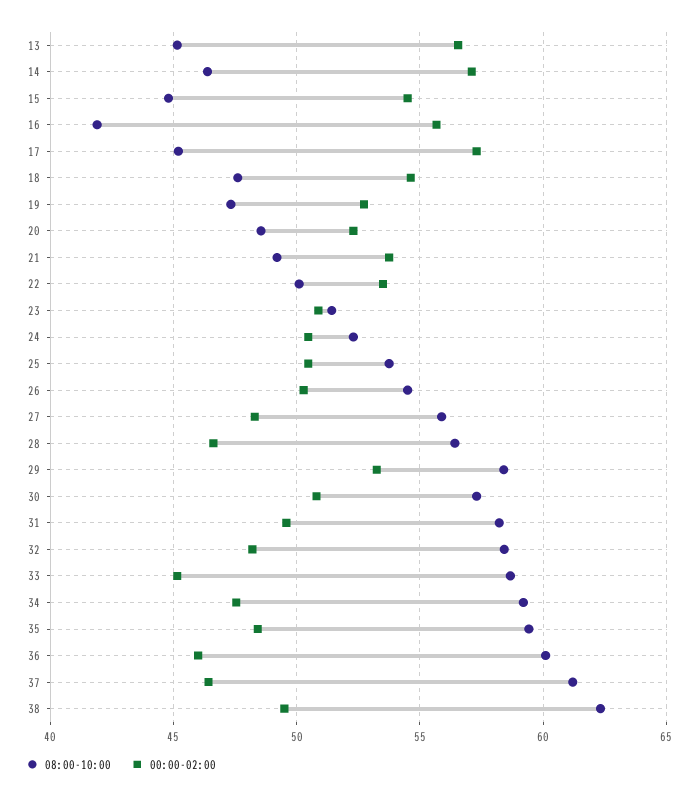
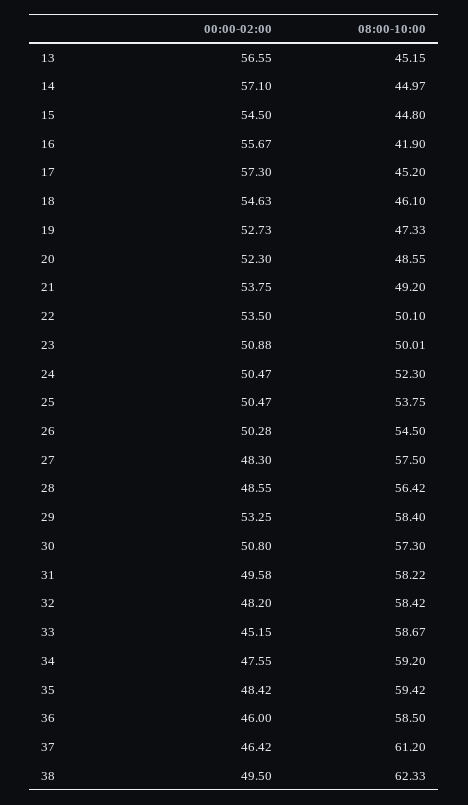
  {
    "08:00-10:00": {
      "13": 45.15,
-     "14": 46.5,
+     "14": 44.97,
      "15": 44.8,
      "16": 41.9,
      "17": 45.2,
-     "18": 47.5,
+     "18": 46.1,
      "19": 47.33,
      "20": 48.55,
      "21": 49.2,
      "22": 50.1,
-     "23": 51.5,
+     "23": 50.01,
      "24": 52.3,
      "25": 53.75,
      "26": 54.5,
-     "27": 56,
+     "27": 57.5,
      "28": 56.42,
      "29": 58.4,
      "30": 57.3,
      "31": 58.22,
      "32": 58.42,
      "33": 58.67,
      "34": 59.2,
      "35": 59.42,
-     "36": 60,
+     "36": 58.5,
      "37": 61.2,
      "38": 62.33
    },
    "00:00-02:00": {
      "13": 56.55,
      "14": 57.1,
      "15": 54.5,
      "16": 55.67,
      "17": 57.3,
      "18": 54.63,
      "19": 52.73,
      "20": 52.3,
      "21": 53.75,
      "22": 53.5,
      "23": 50.88,
      "24": 50.47,
      "25": 50.47,
      "26": 50.28,
      "27": 48.3,
-     "28": 46.5,
+     "28": 48.55,
      "29": 53.25,
      "30": 50.8,
      "31": 49.58,
      "32": 48.2,
      "33": 45.15,
      "34": 47.55,
      "35": 48.42,
      "36": 46,
      "37": 46.42,
      "38": 49.5
    }
  }

